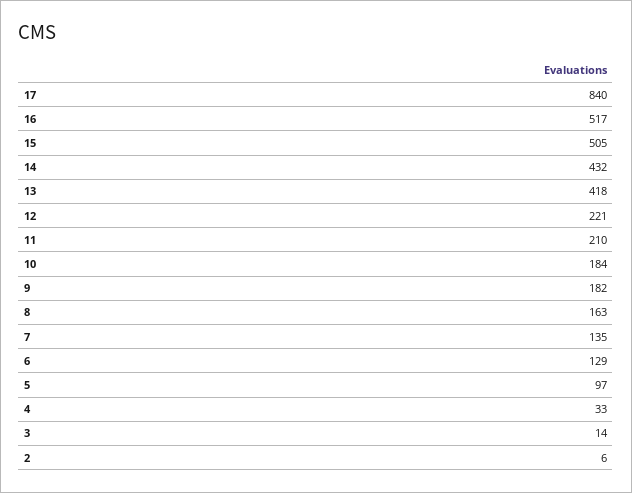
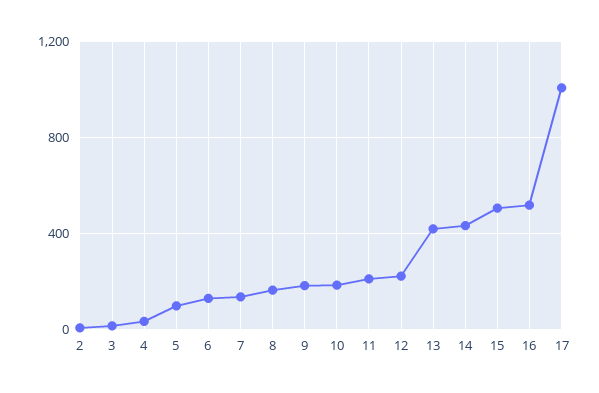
  {
-   "17": 840,
+   "17": 1000,
    "16": 517,
    "15": 505,
    "14": 432,
    "13": 418,
    "12": 221,
    "11": 210,
    "10": 184,
    "9": 182,
    "8": 163,
    "7": 135,
    "6": 129,
    "5": 97,
    "4": 33,
    "3": 14,
    "2": 6
  }

